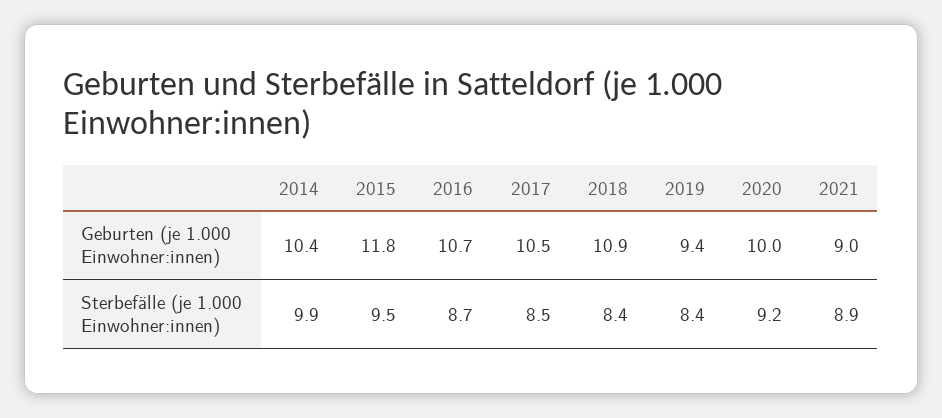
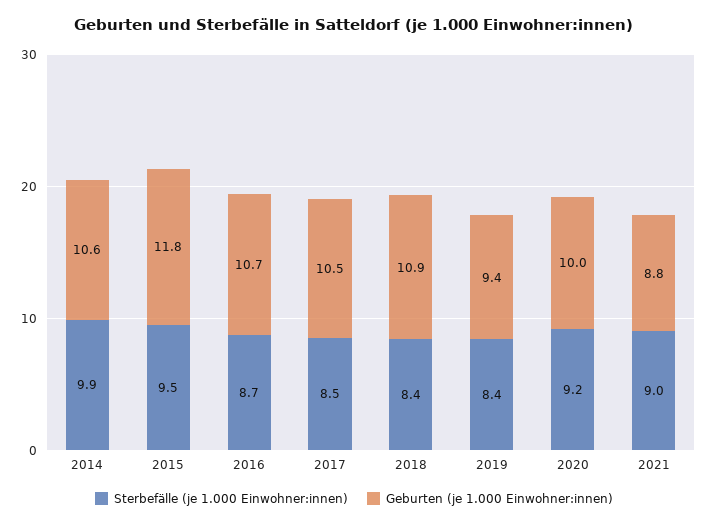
  {
    "Geburten (je 1.000 Einwohner:innen)": {
-     "2014": 10.4,
+     "2014": 10.6,
      "2015": 11.8,
      "2016": 10.7,
      "2017": 10.5,
      "2018": 10.9,
      "2019": 9.4,
      "2020": 10,
-     "2021": 9
+     "2021": 8.8
    },
    "Sterbefälle (je 1.000 Einwohner:innen)": {
      "2014": 9.9,
      "2015": 9.5,
      "2016": 8.7,
      "2017": 8.5,
      "2018": 8.4,
      "2019": 8.4,
      "2020": 9.2,
-     "2021": 8.9
+     "2021": 9
    }
  }

